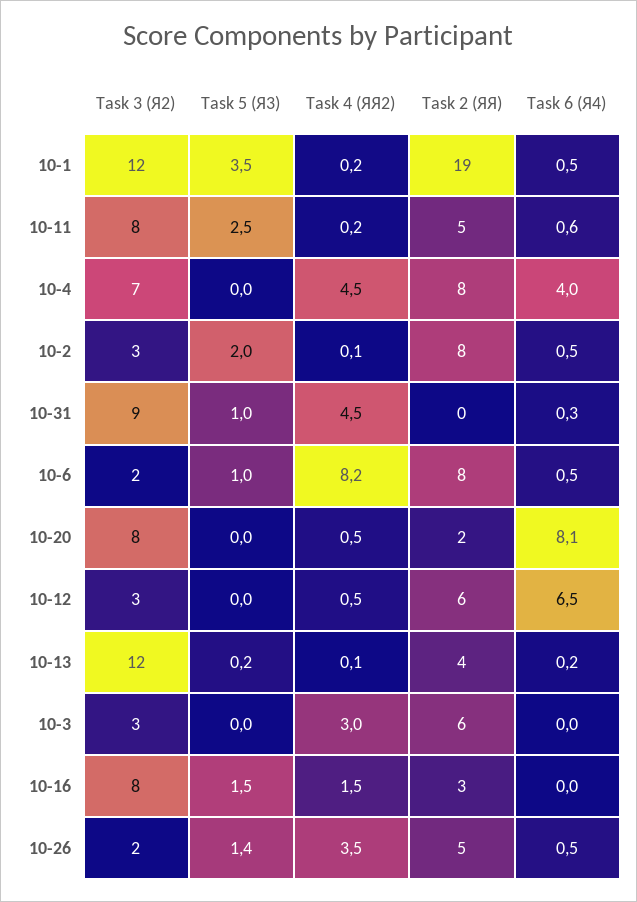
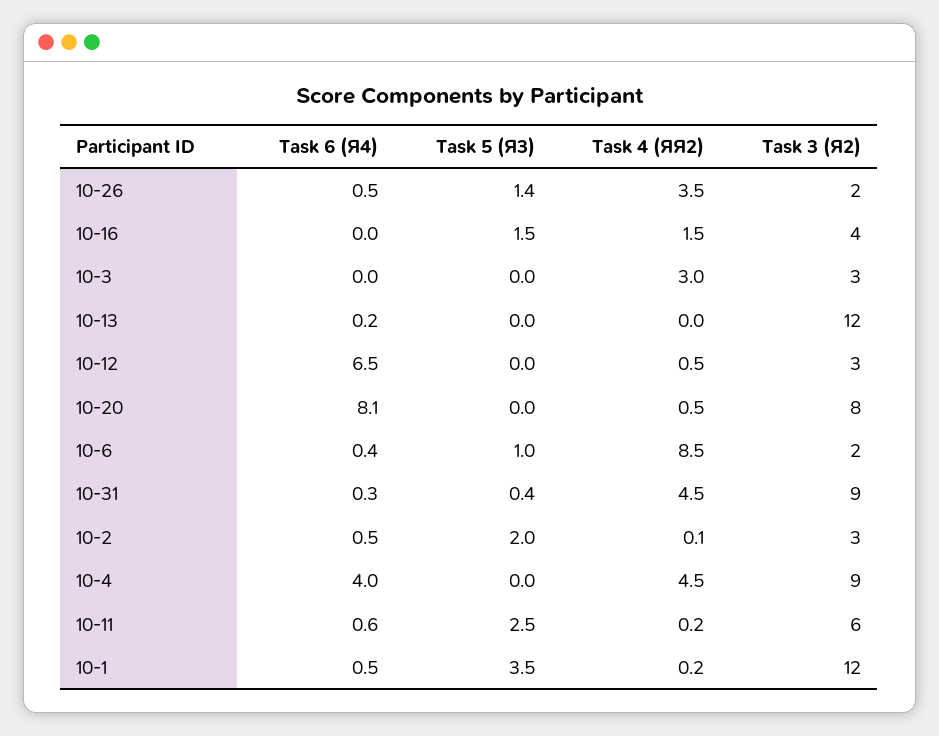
  {
    "Task 3 (Я2)": {
      "10-1": 12,
-     "10-11": 8,
+     "10-11": 6,
-     "10-4": 7,
+     "10-4": 9,
      "10-2": 3,
      "10-31": 9,
      "10-6": 2,
      "10-20": 8,
      "10-12": 3,
      "10-13": 12,
      "10-3": 3,
-     "10-16": 8,
+     "10-16": 4,
      "10-26": 2
    },
    "Task 5 (Я3)": {
      "10-1": 3.5,
      "10-11": 2.5,
      "10-4": 0,
      "10-2": 2,
-     "10-31": 1,
+     "10-31": 0.4,
      "10-6": 1,
      "10-20": 0,
      "10-12": 0,
-     "10-13": 0.2,
+     "10-13": 0,
      "10-3": 0,
      "10-16": 1.5,
      "10-26": 1.4
    },
    "Task 4 (ЯЯ2)": {
      "10-1": 0.2,
      "10-11": 0.2,
      "10-4": 4.5,
      "10-2": 0.1,
      "10-31": 4.5,
-     "10-6": 8.2,
+     "10-6": 8.5,
      "10-20": 0.5,
      "10-12": 0.5,
-     "10-13": 0.1,
+     "10-13": 0,
      "10-3": 3,
      "10-16": 1.5,
      "10-26": 3.5
    },
-   "Task 2 (ЯЯ)": {
-     "10-1": 19,
-     "10-11": 5,
-     "10-4": 8,
-     "10-2": 8,
-     "10-31": 0,
-     "10-6": 8,
-     "10-20": 2,
-     "10-12": 6,
-     "10-13": 4,
-     "10-3": 6,
-     "10-16": 3,
-     "10-26": 5
-   },
    "Task 6 (Я4)": {
      "10-1": 0.5,
      "10-11": 0.6,
      "10-4": 4,
      "10-2": 0.5,
      "10-31": 0.3,
-     "10-6": 0.5,
+     "10-6": 0.4,
      "10-20": 8.1,
      "10-12": 6.5,
      "10-13": 0.2,
      "10-3": 0,
      "10-16": 0,
      "10-26": 0.5
    }
  }

